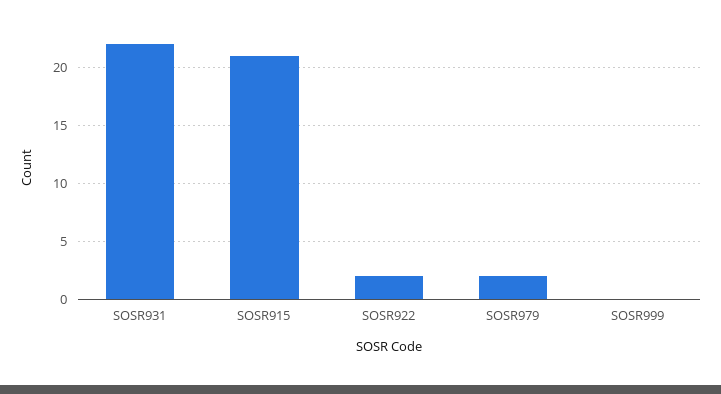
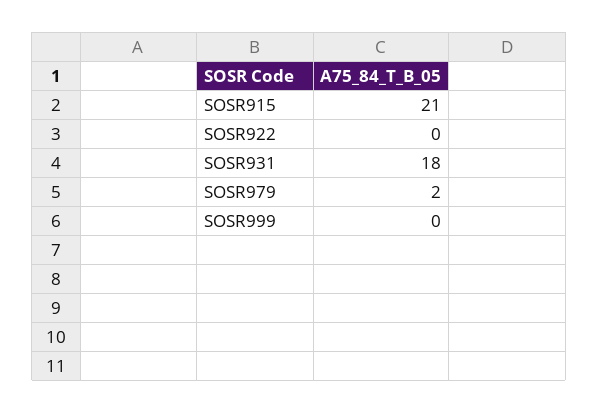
  {
-   "SOSR931": 22,
+   "SOSR931": 18,
    "SOSR915": 21,
-   "SOSR922": 2,
+   "SOSR922": 0,
    "SOSR979": 2,
    "SOSR999": 0
  }

